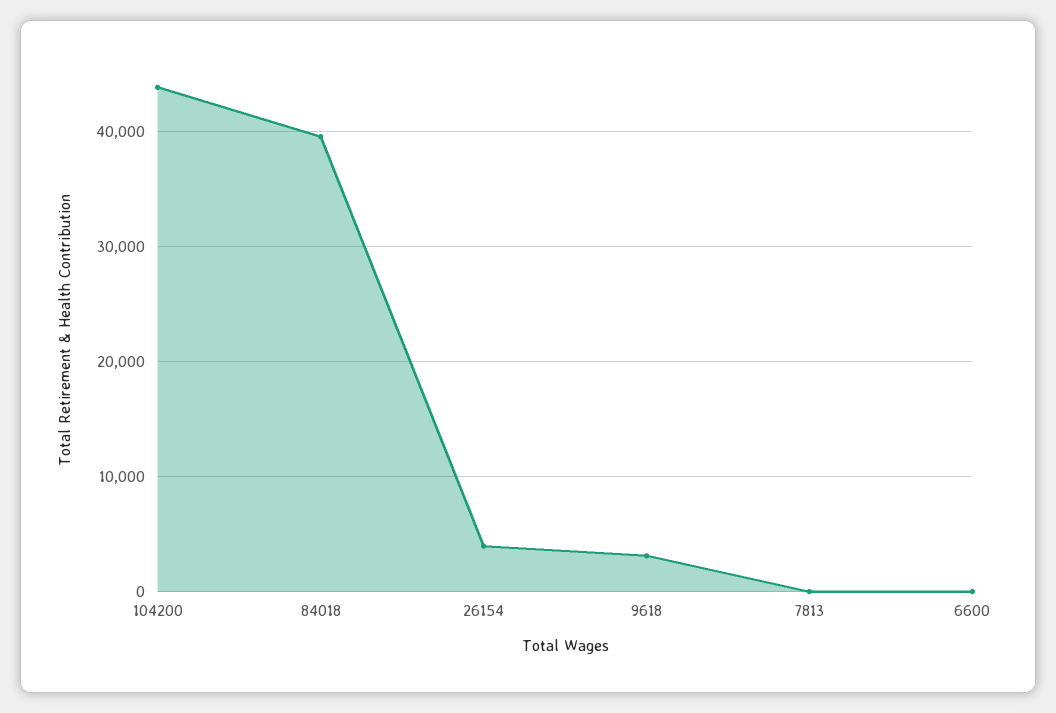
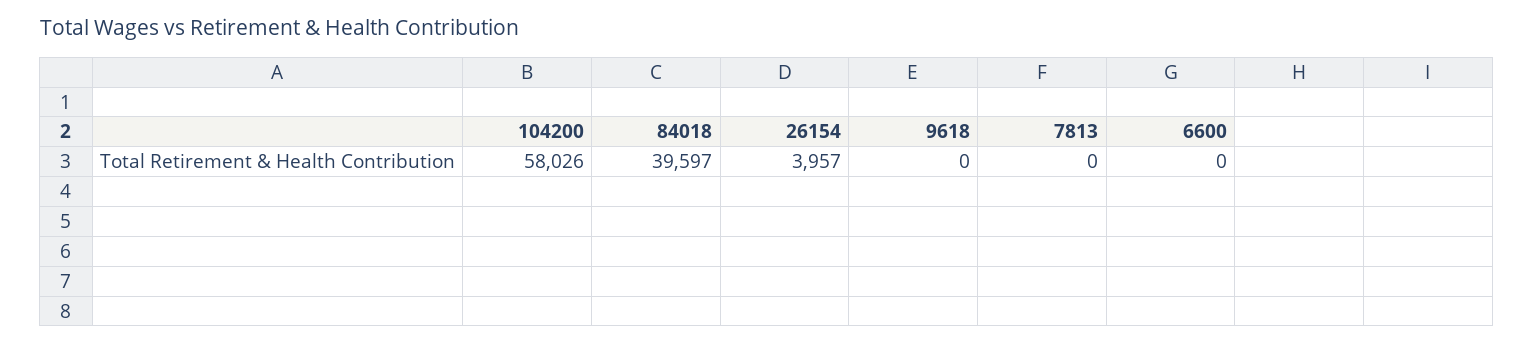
  {
-   "104200": 44000,
+   "104200": 58026,
    "84018": 39597,
    "26154": 3957,
-   "9618": 3000,
+   "9618": 0,
    "7813": 0,
    "6600": 0
  }

